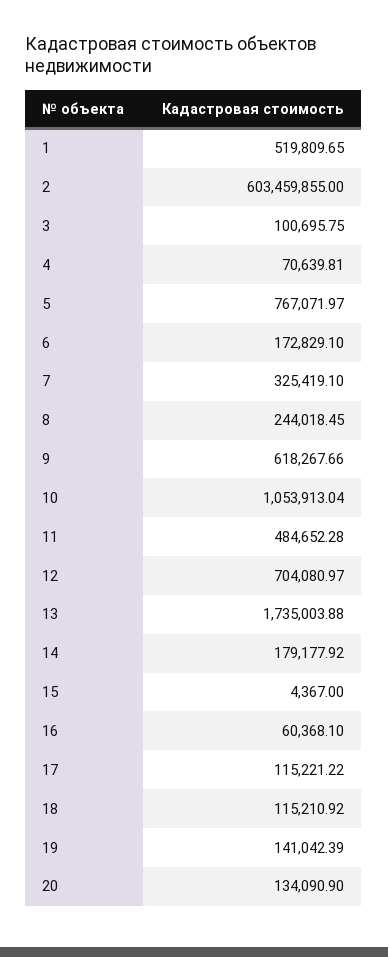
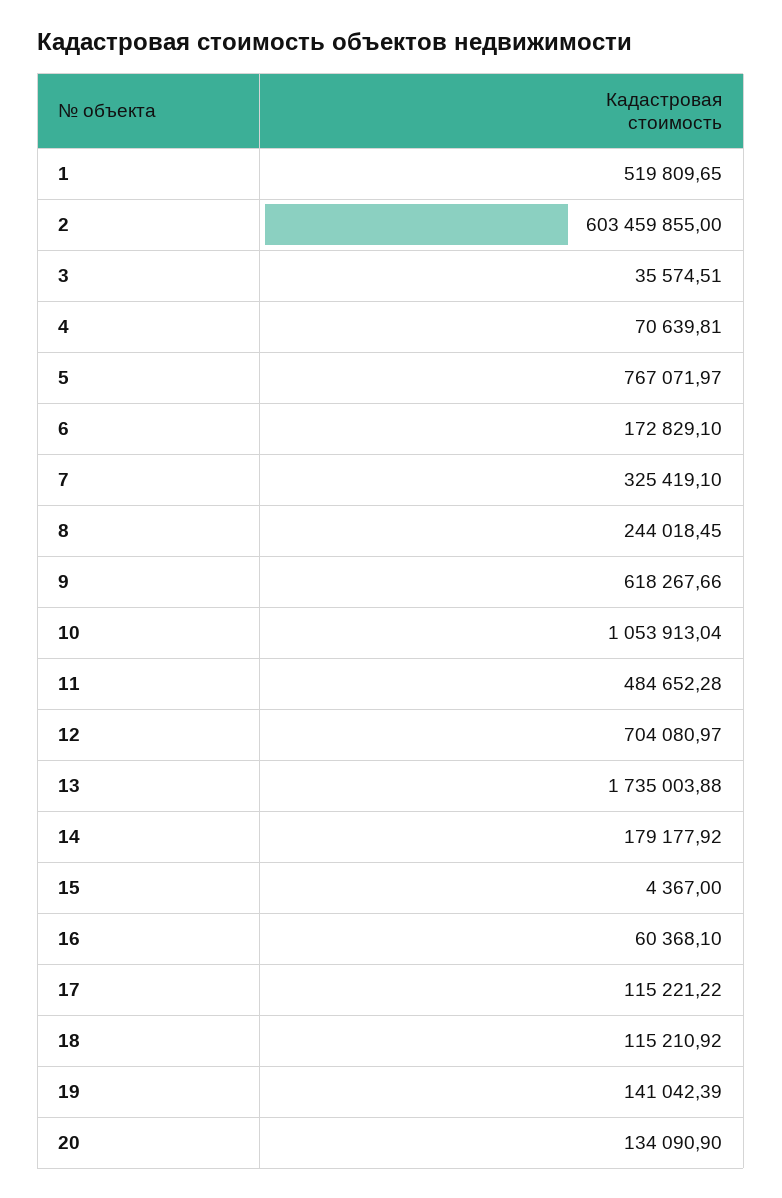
  {
    "1": 519809.65,
    "2": 603459855,
-   "3": 100695.75,
+   "3": 35574.51,
    "4": 70639.81,
    "5": 767071.97,
    "6": 172829.1,
    "7": 325419.1,
    "8": 244018.45,
    "9": 618267.66,
    "10": 1053913.04,
    "11": 484652.28,
    "12": 704080.97,
    "13": 1735003.88,
    "14": 179177.92,
    "15": 4367,
    "16": 60368.1,
    "17": 115221.22,
    "18": 115210.92,
    "19": 141042.39,
    "20": 134090.9
  }

